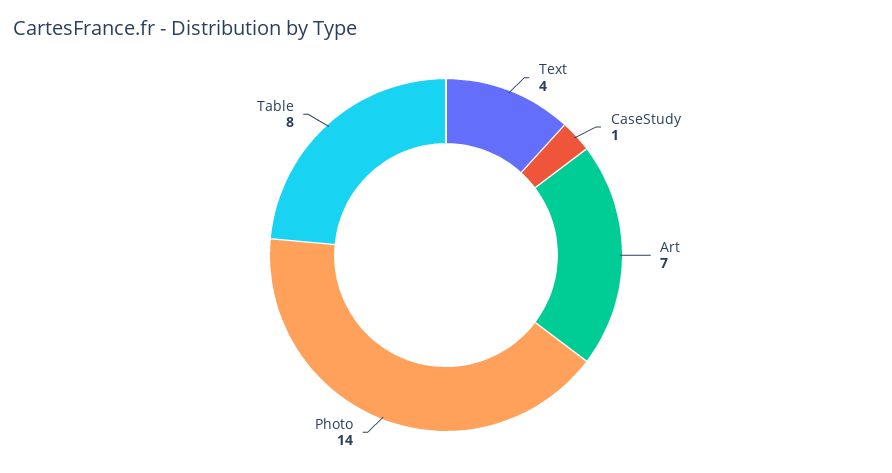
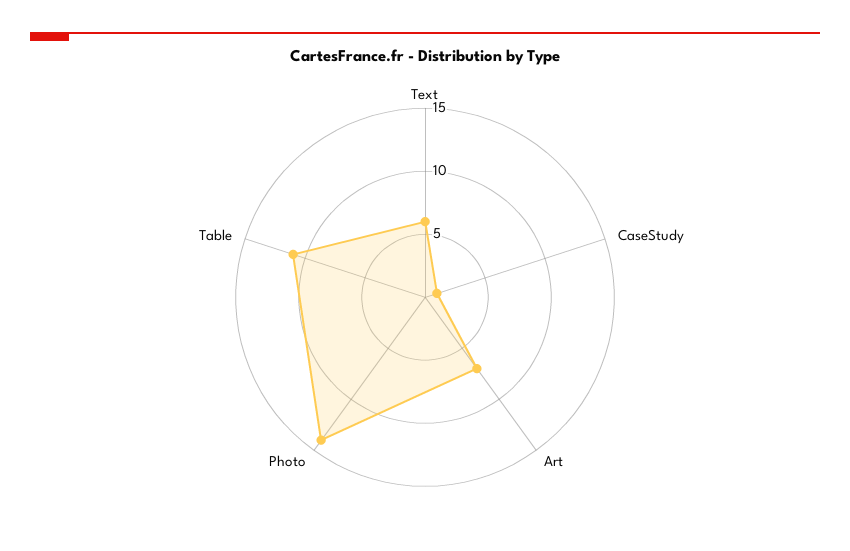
  {
-   "Text": 4,
+   "Text": 6,
    "CaseStudy": 1,
    "Art": 7,
    "Photo": 14,
-   "Table": 8
+   "Table": 11
  }

